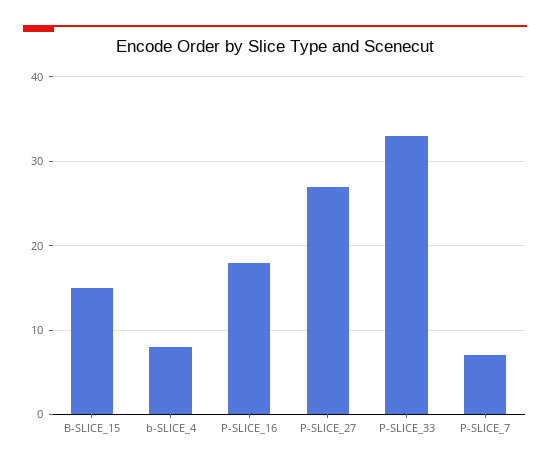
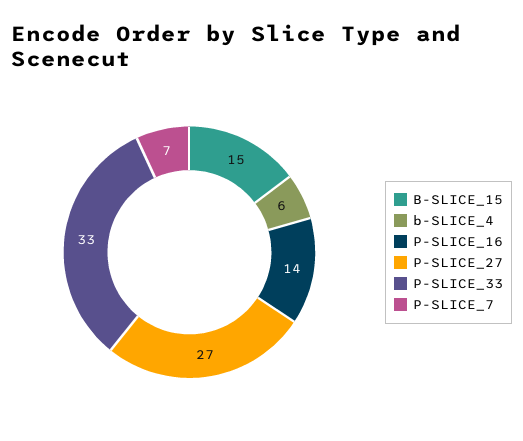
  {
    "B-SLICE_15": 15,
-   "b-SLICE_4": 8,
+   "b-SLICE_4": 6,
-   "P-SLICE_16": 18,
+   "P-SLICE_16": 14,
    "P-SLICE_27": 27,
    "P-SLICE_33": 33,
    "P-SLICE_7": 7
  }

